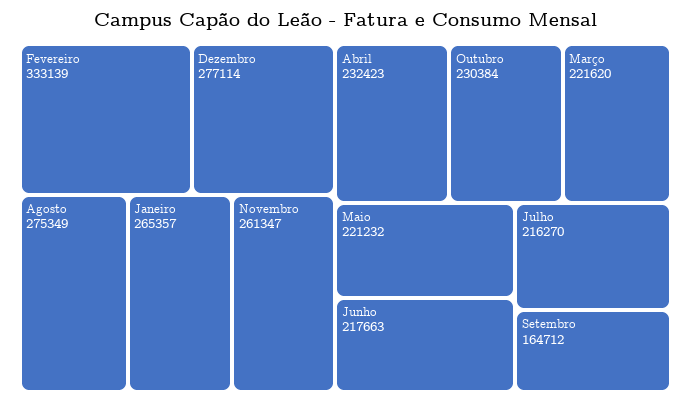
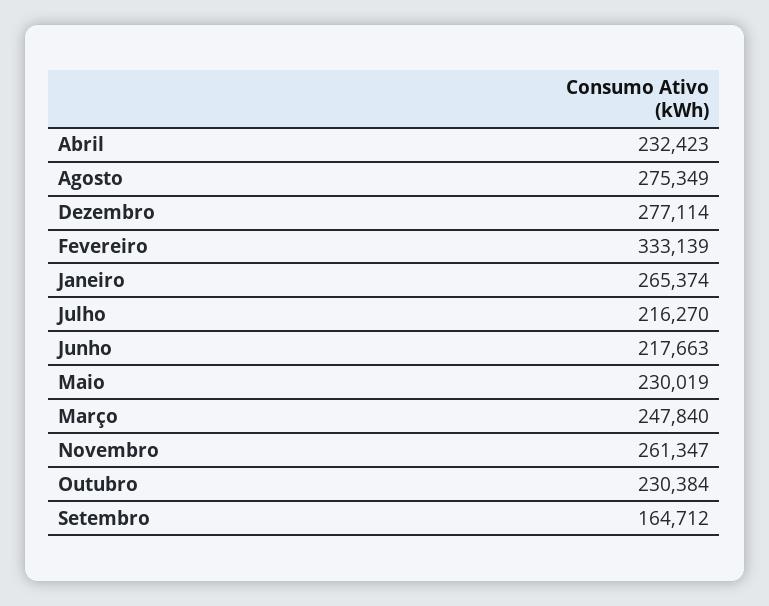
  {
    "Fevereiro": 333139,
    "Dezembro": 277114,
    "Agosto": 275349,
-   "Janeiro": 265357,
+   "Janeiro": 265374,
    "Novembro": 261347,
    "Abril": 232423,
    "Outubro": 230384,
-   "Março": 221620,
+   "Março": 247840,
-   "Maio": 221232,
+   "Maio": 230019,
    "Junho": 217663,
    "Julho": 216270,
    "Setembro": 164712
  }

